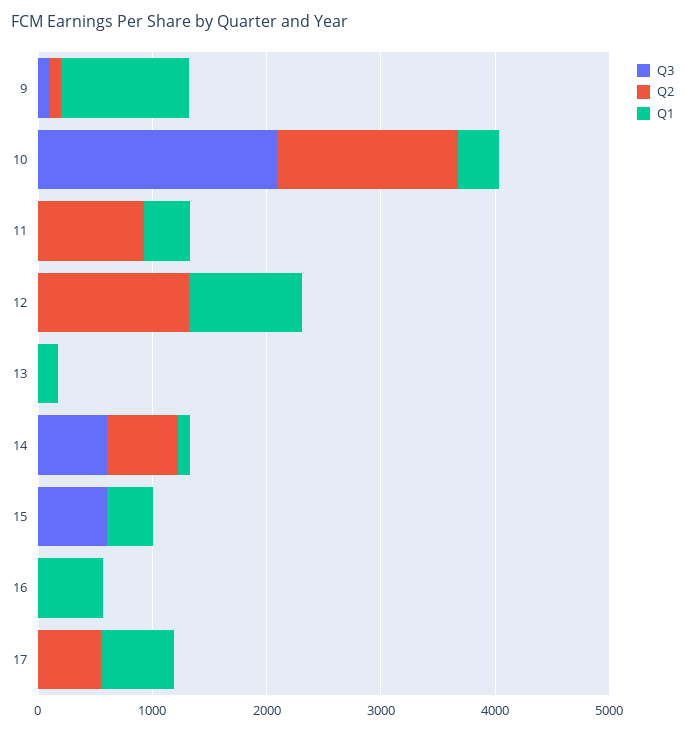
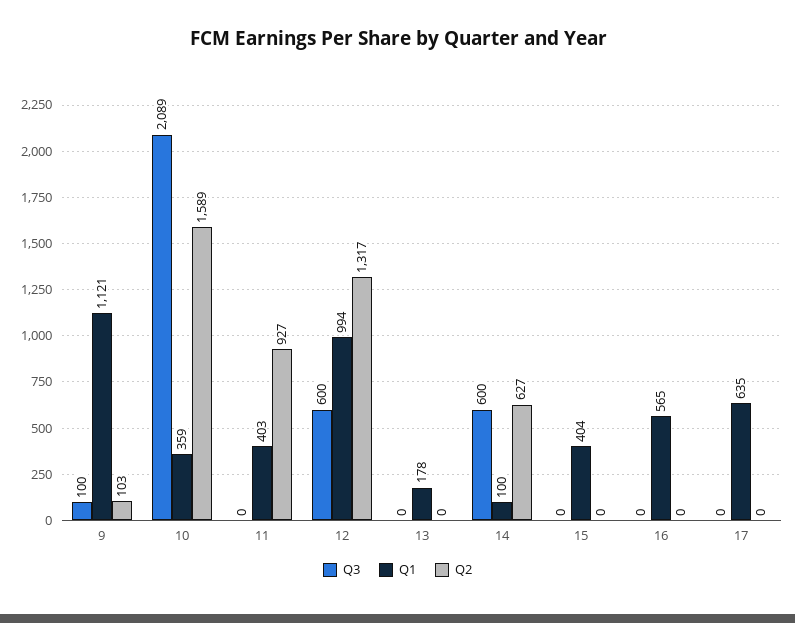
  {
    "Q3": {
      "9": 100,
      "10": 2089,
      "11": 0,
-     "12": 0,
+     "12": 600,
      "13": 0,
      "14": 600,
-     "15": 600,
+     "15": 0,
      "16": 0,
      "17": 0
    },
    "Q2": {
      "9": 103,
      "10": 1589,
      "11": 927,
      "12": 1317,
      "13": 0,
      "14": 627,
      "15": 0,
      "16": 0,
-     "17": 600
+     "17": 0
    },
    "Q1": {
      "9": 1121,
      "10": 359,
      "11": 403,
      "12": 994,
      "13": 178,
      "14": 100,
      "15": 404,
      "16": 565,
      "17": 635
    }
  }

